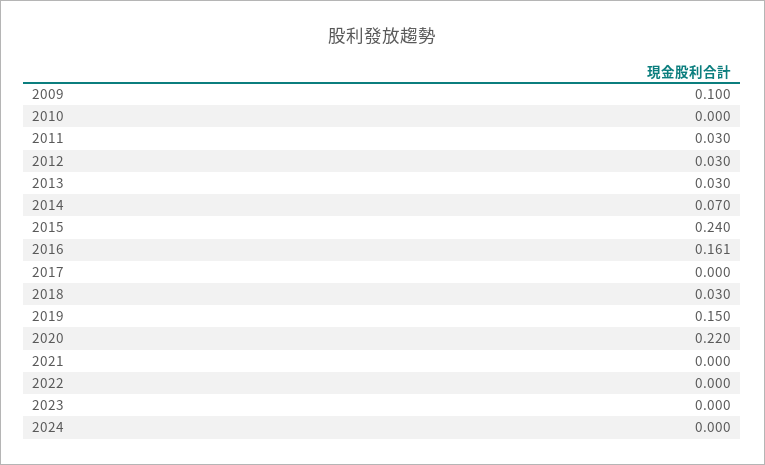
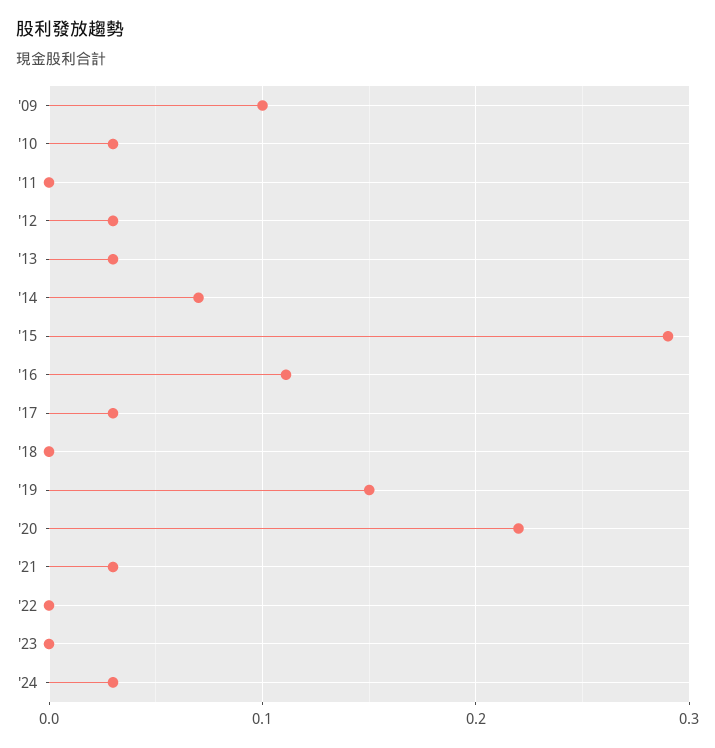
  {
    "2009": 0.1,
-   "2010": 0,
+   "2010": 0.03,
-   "2011": 0.03,
+   "2011": 0,
    "2012": 0.03,
    "2013": 0.03,
    "2014": 0.07,
-   "2015": 0.24,
+   "2015": 0.29,
-   "2016": 0.161,
+   "2016": 0.11,
-   "2017": 0,
+   "2017": 0.03,
-   "2018": 0.03,
+   "2018": 0,
    "2019": 0.15,
    "2020": 0.22,
-   "2021": 0,
+   "2021": 0.03,
    "2022": 0,
    "2023": 0,
-   "2024": 0
+   "2024": 0.03
  }

